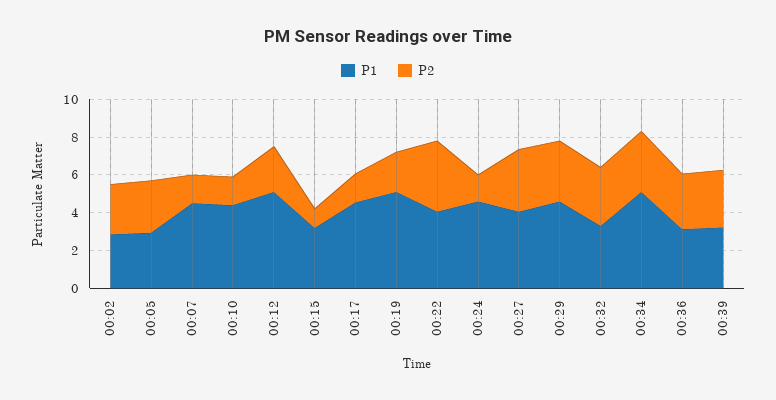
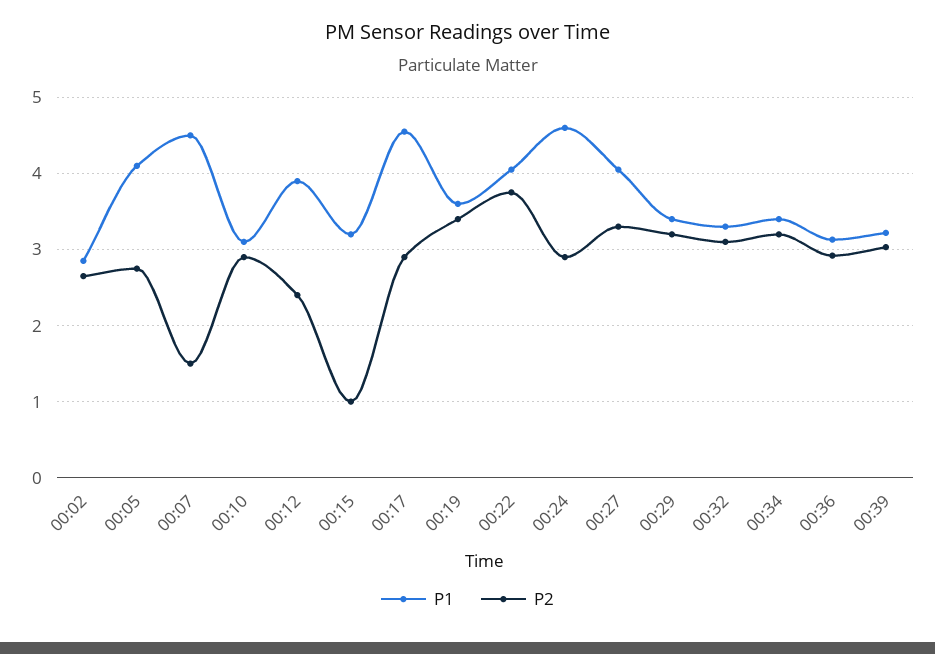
  {
    "P1": {
      "00:02": 2.9,
-     "00:05": 3,
+     "00:05": 4.1,
      "00:07": 4.5,
-     "00:10": 4.5,
+     "00:10": 3.1,
-     "00:12": 5,
+     "00:12": 3.9,
      "00:15": 3.2,
      "00:17": 4.6,
-     "00:19": 5,
+     "00:19": 3.6,
      "00:22": 4.1,
      "00:24": 4.6,
      "00:27": 4.1,
-     "00:29": 4.5,
+     "00:29": 3.4,
      "00:32": 3.3,
-     "00:34": 5,
+     "00:34": 3.4,
      "00:36": 3.1,
      "00:39": 3.2
    },
    "P2": {
      "00:02": 2.7,
      "00:05": 2.8,
      "00:07": 1.5,
-     "00:10": 1.5,
+     "00:10": 2.9,
      "00:12": 2.4,
      "00:15": 1,
-     "00:17": 1.5,
+     "00:17": 2.9,
-     "00:19": 2,
+     "00:19": 3.4,
      "00:22": 3.8,
-     "00:24": 1.5,
+     "00:24": 2.9,
      "00:27": 3.3,
      "00:29": 3.2,
      "00:32": 3.1,
      "00:34": 3.2,
      "00:36": 2.9,
      "00:39": 3
    }
  }

